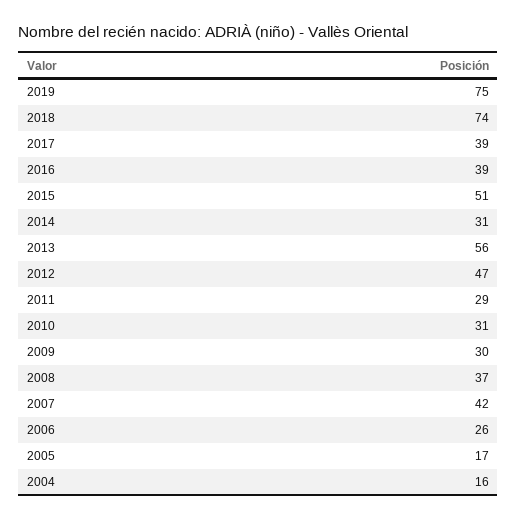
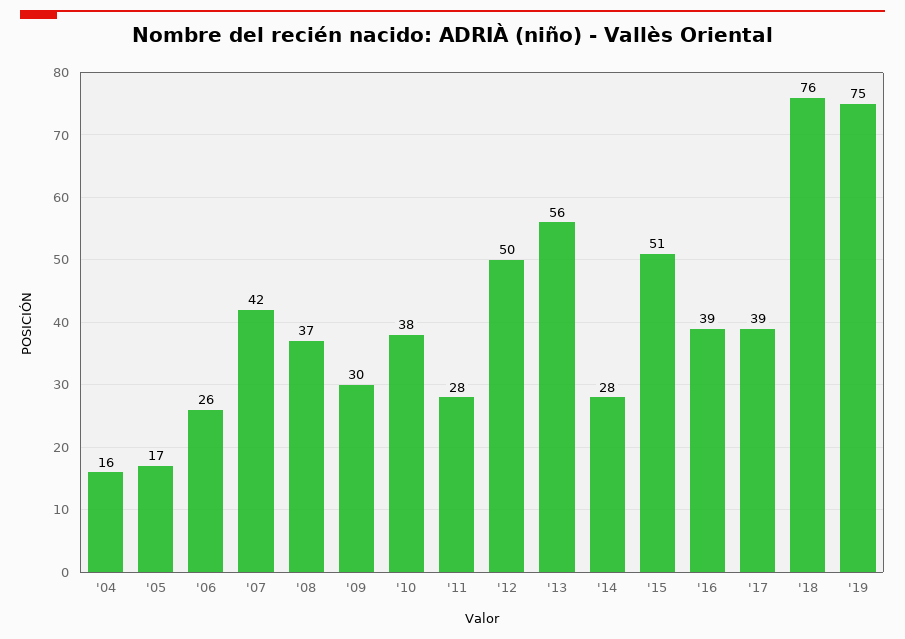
  {
    "2019": 75,
-   "2018": 74,
+   "2018": 76,
    "2017": 39,
    "2016": 39,
    "2015": 51,
-   "2014": 31,
+   "2014": 28,
    "2013": 56,
-   "2012": 47,
+   "2012": 50,
-   "2011": 29,
+   "2011": 28,
-   "2010": 31,
+   "2010": 38,
    "2009": 30,
    "2008": 37,
    "2007": 42,
    "2006": 26,
    "2005": 17,
    "2004": 16
  }

